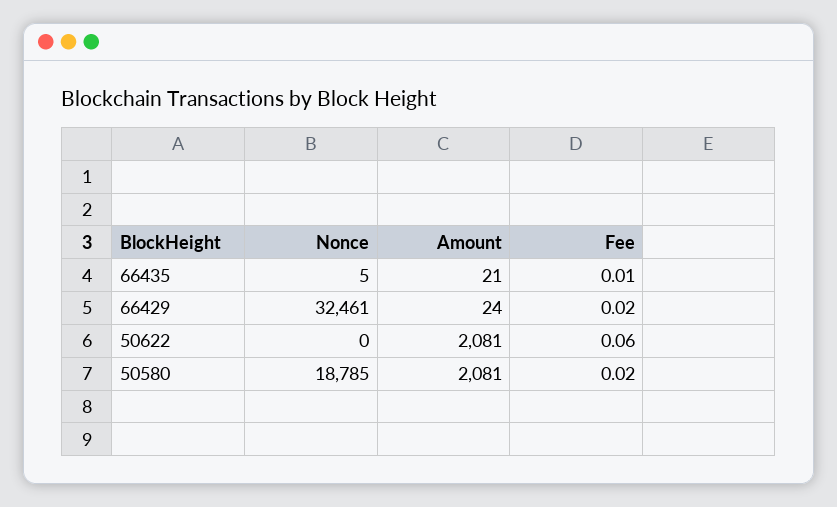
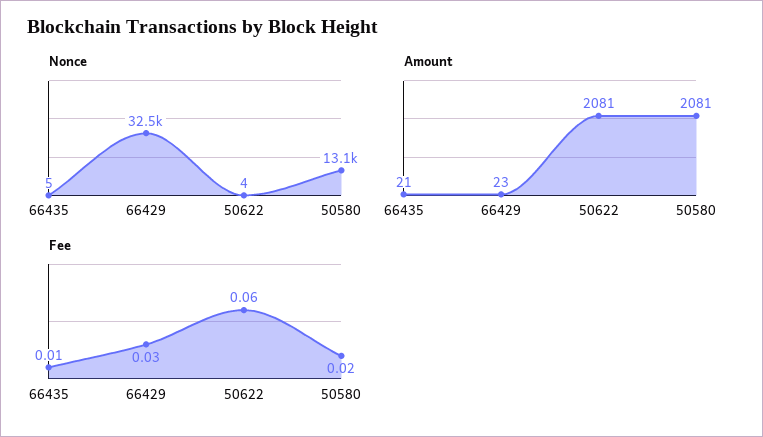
  {
    "Nonce": {
      "66435": 5,
      "66429": 32461,
-     "50622": 0,
+     "50622": 4,
-     "50580": 18785
+     "50580": 13100
    },
    "Amount": {
      "66435": 21,
-     "66429": 24,
+     "66429": 23,
      "50622": 2081,
      "50580": 2081
    },
    "Fee": {
      "66435": 0.01,
-     "66429": 0.02,
+     "66429": 0.03,
      "50622": 0.06,
      "50580": 0.02
    }
  }

